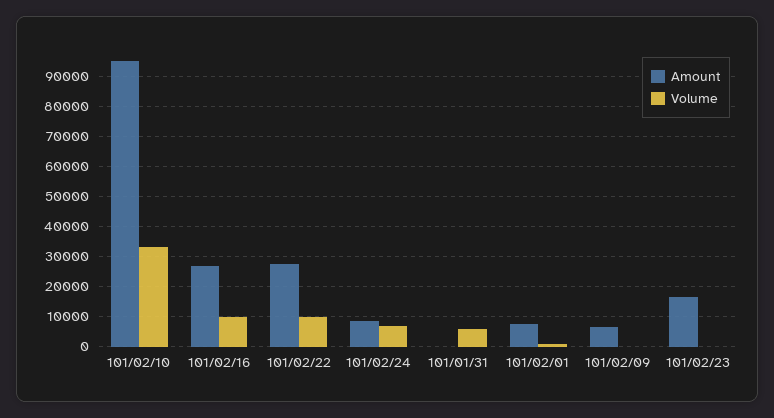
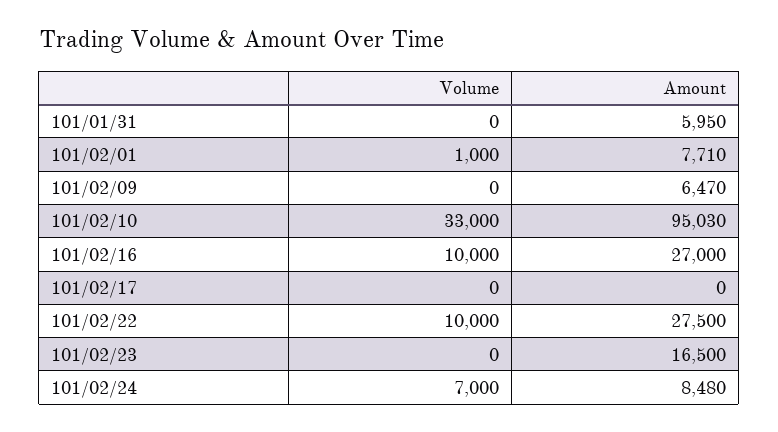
  {
    "Amount": {
      "101/02/10": 95030,
      "101/02/16": 27000,
      "101/02/22": 27500,
      "101/02/24": 8480,
-     "101/01/31": 0,
+     "101/01/31": 5950,
      "101/02/01": 7710,
      "101/02/09": 6470,
-     "101/02/23": 16500
+     "101/02/23": 16500,
+     "101/02/17": 0
    },
    "Volume": {
      "101/02/10": 33000,
      "101/02/16": 10000,
      "101/02/22": 10000,
      "101/02/24": 7000,
-     "101/01/31": 6000,
+     "101/01/31": 0,
      "101/02/01": 1000,
      "101/02/09": 0,
-     "101/02/23": 0
+     "101/02/23": 0,
+     "101/02/17": 0
    }
  }

